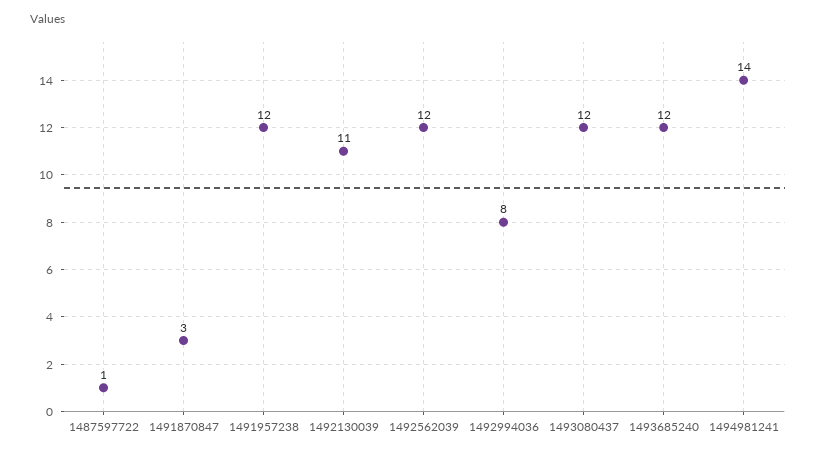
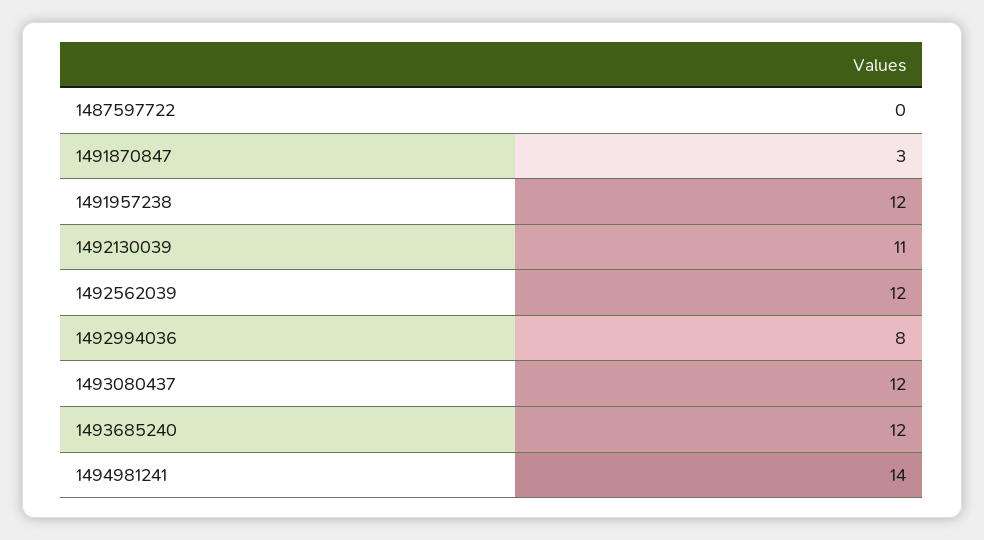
  {
-   "1487597722": 1,
+   "1487597722": 0,
    "1491870847": 3,
    "1491957238": 12,
    "1492130039": 11,
    "1492562039": 12,
    "1492994036": 8,
    "1493080437": 12,
    "1493685240": 12,
    "1494981241": 14
  }

